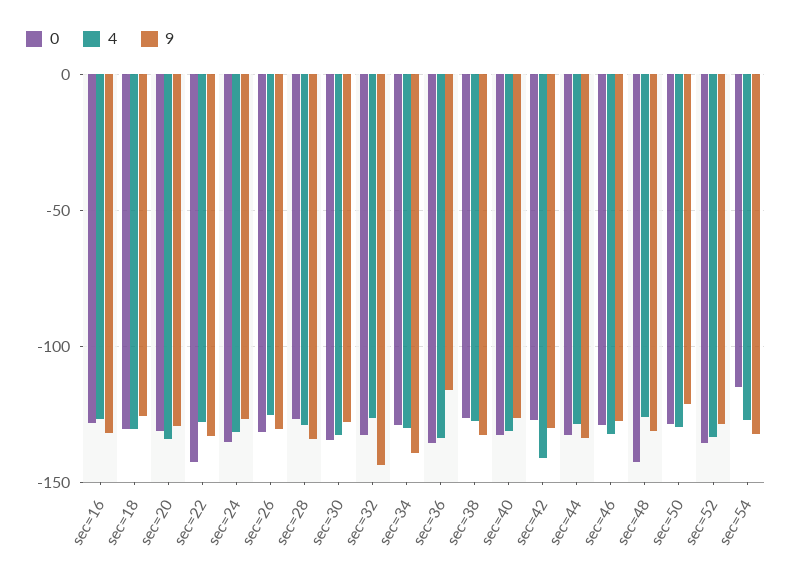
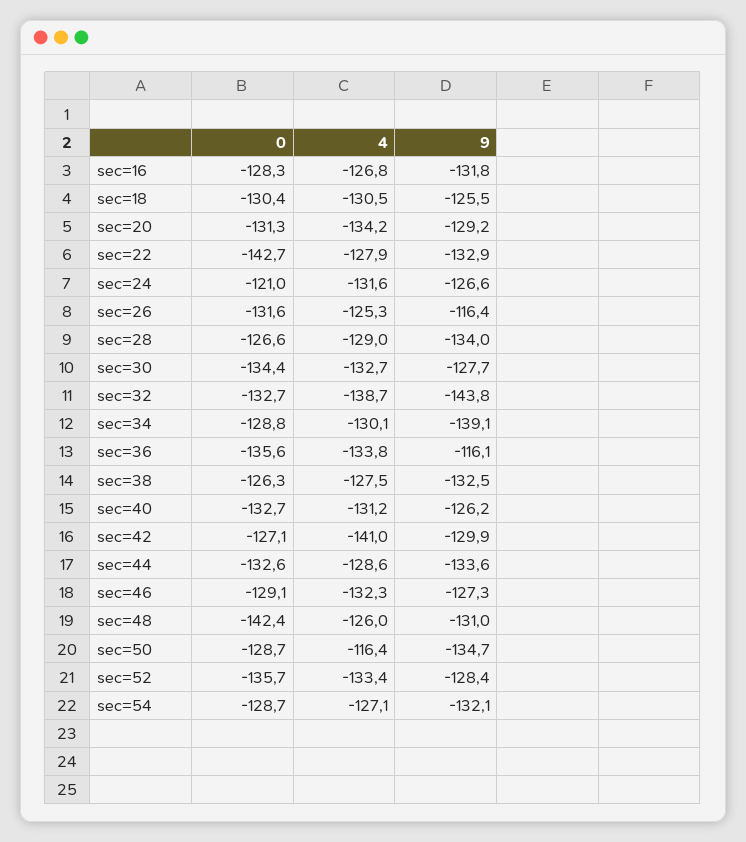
  {
    "0": {
      "sec=16": -128.3,
      "sec=18": -130.4,
      "sec=20": -131.3,
      "sec=22": -142.7,
-     "sec=24": -135,
+     "sec=24": -121,
      "sec=26": -131.6,
      "sec=28": -126.6,
      "sec=30": -134.4,
      "sec=32": -132.7,
      "sec=34": -128.8,
      "sec=36": -135.6,
      "sec=38": -126.3,
      "sec=40": -132.7,
      "sec=42": -127.1,
      "sec=44": -132.6,
      "sec=46": -129.1,
      "sec=48": -142.4,
      "sec=50": -128.7,
      "sec=52": -135.7,
-     "sec=54": -115
+     "sec=54": -128.7
    },
    "4": {
      "sec=16": -126.8,
      "sec=18": -130.5,
      "sec=20": -134.2,
      "sec=22": -127.9,
      "sec=24": -131.6,
      "sec=26": -125.3,
      "sec=28": -129,
      "sec=30": -132.7,
-     "sec=32": -125,
+     "sec=32": -138.7,
      "sec=34": -130.1,
      "sec=36": -133.8,
      "sec=38": -127.5,
      "sec=40": -131.2,
      "sec=42": -141,
      "sec=44": -128.6,
      "sec=46": -132.3,
      "sec=48": -126,
-     "sec=50": -130,
+     "sec=50": -116.4,
      "sec=52": -133.4,
      "sec=54": -127.1
    },
    "9": {
      "sec=16": -131.8,
      "sec=18": -125.5,
      "sec=20": -129.2,
      "sec=22": -132.9,
      "sec=24": -126.6,
-     "sec=26": -130,
+     "sec=26": -116.4,
      "sec=28": -134,
      "sec=30": -127.7,
      "sec=32": -143.8,
      "sec=34": -139.1,
      "sec=36": -116.1,
      "sec=38": -132.5,
      "sec=40": -126.2,
      "sec=42": -129.9,
      "sec=44": -133.6,
      "sec=46": -127.3,
      "sec=48": -131,
-     "sec=50": -120,
+     "sec=50": -134.7,
      "sec=52": -128.4,
      "sec=54": -132.1
    }
  }

